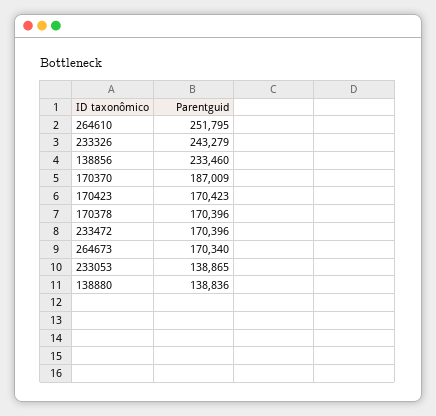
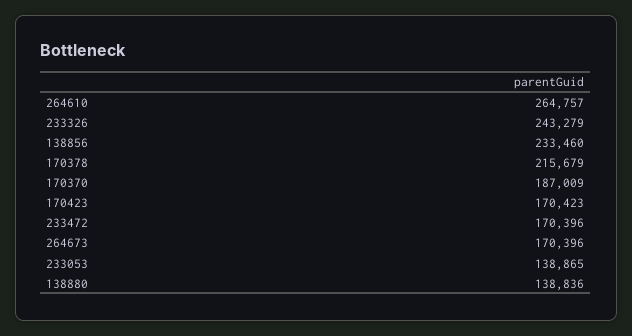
  {
-   "264610": 251795,
+   "264610": 264757,
    "233326": 243279,
    "138856": 233460,
    "170370": 187009,
    "170423": 170423,
-   "170378": 170396,
+   "170378": 215679,
    "233472": 170396,
-   "264673": 170340,
+   "264673": 170396,
    "233053": 138865,
    "138880": 138836
  }

